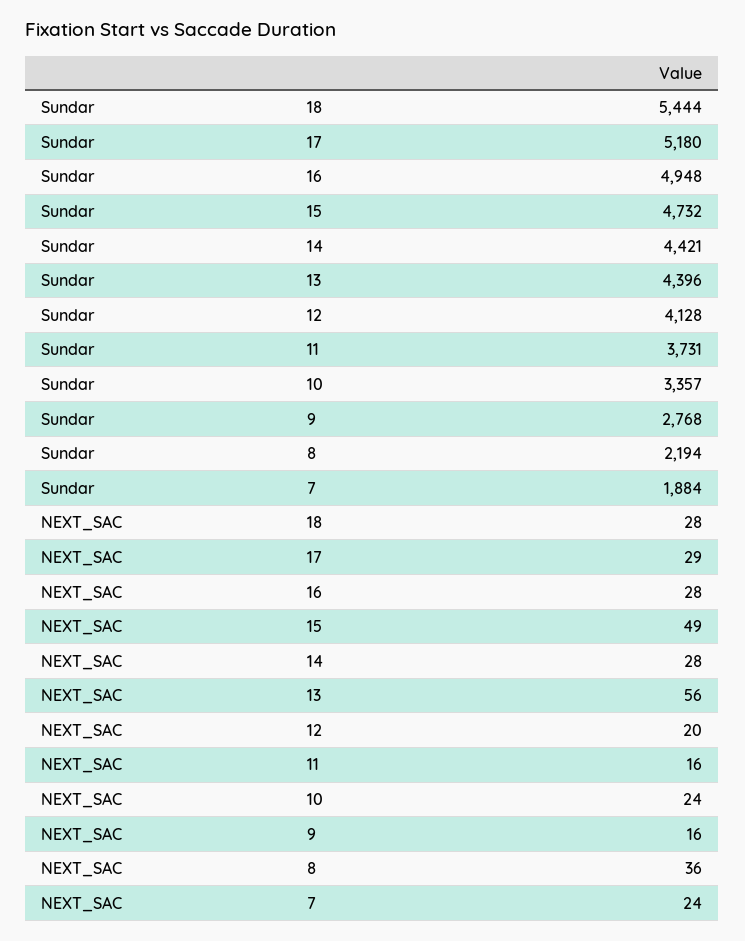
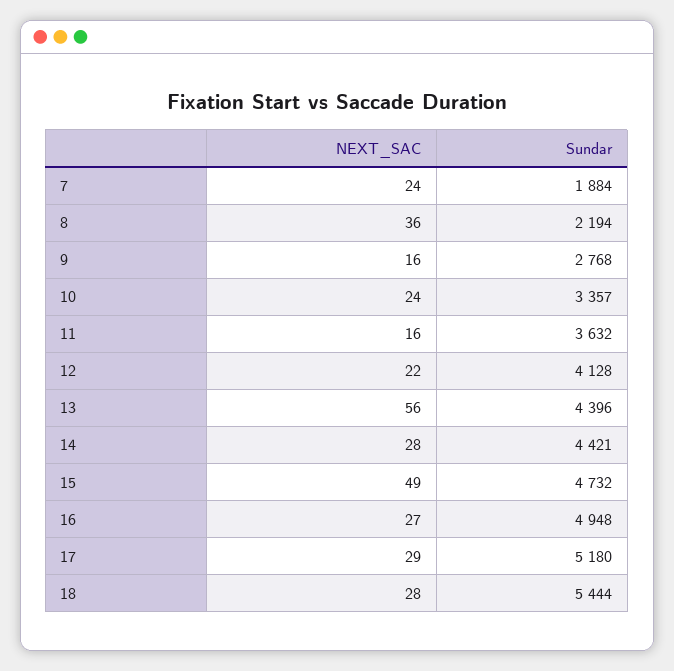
  {
    "Sundar": {
      "18": 5444,
      "17": 5180,
      "16": 4948,
      "15": 4732,
      "14": 4421,
      "13": 4396,
      "12": 4128,
-     "11": 3731,
+     "11": 3632,
      "10": 3357,
      "9": 2768,
      "8": 2194,
      "7": 1884
    },
    "NEXT_SAC": {
      "18": 28,
      "17": 29,
-     "16": 28,
+     "16": 27,
      "15": 49,
      "14": 28,
      "13": 56,
-     "12": 20,
+     "12": 22,
      "11": 16,
      "10": 24,
      "9": 16,
      "8": 36,
      "7": 24
    }
  }

